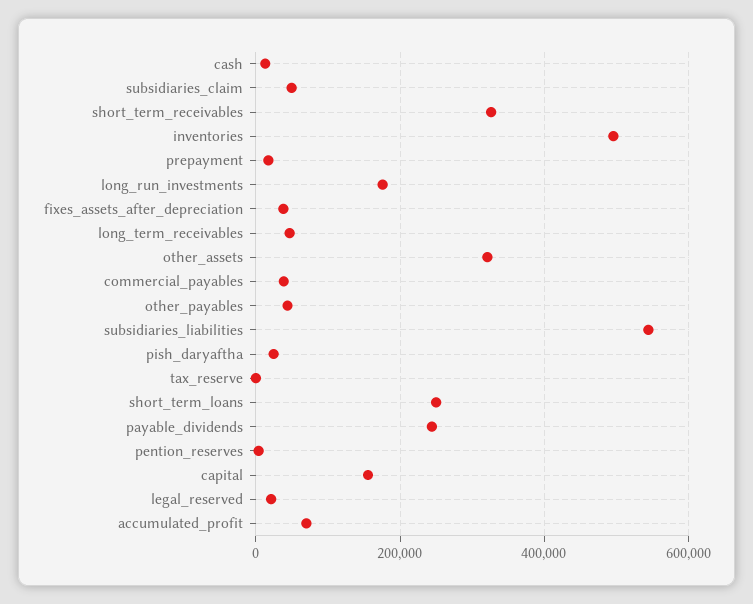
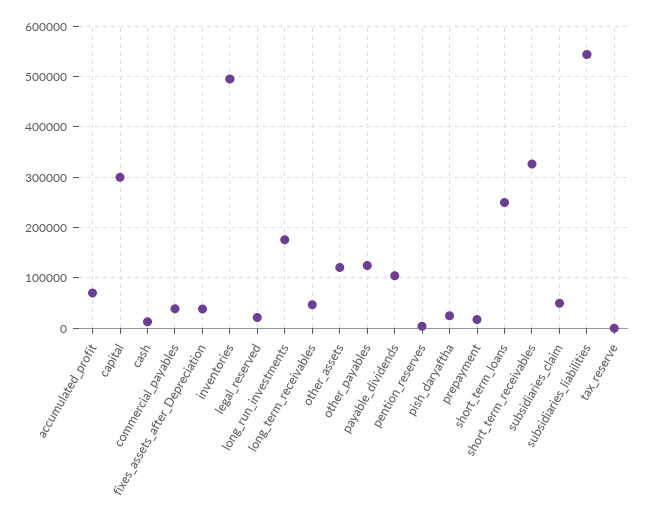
  {
    "cash": 20000,
    "subsidiaries_claim": 40000,
    "short_term_receivables": 320000,
    "inventories": 500000,
    "prepayment": 20000,
    "long_run_investments": 180000,
    "fixes_assets_after_depreciation": 40000,
    "long_term_receivables": 40000,
-   "other_assets": 320000,
+   "other_assets": 120000,
    "commercial_payables": 40000,
-   "other_payables": 40000,
+   "other_payables": 120000,
    "subsidiaries_liabilities": 540000,
    "pish_daryaftha": 20000,
    "tax_reserve": 0,
    "short_term_loans": 260000,
-   "payable_dividends": 240000,
+   "payable_dividends": 100000,
    "pention_reserves": 0,
-   "capital": 160000,
+   "capital": 300000,
    "legal_reserved": 20000,
    "accumulated_profit": 80000
  }

